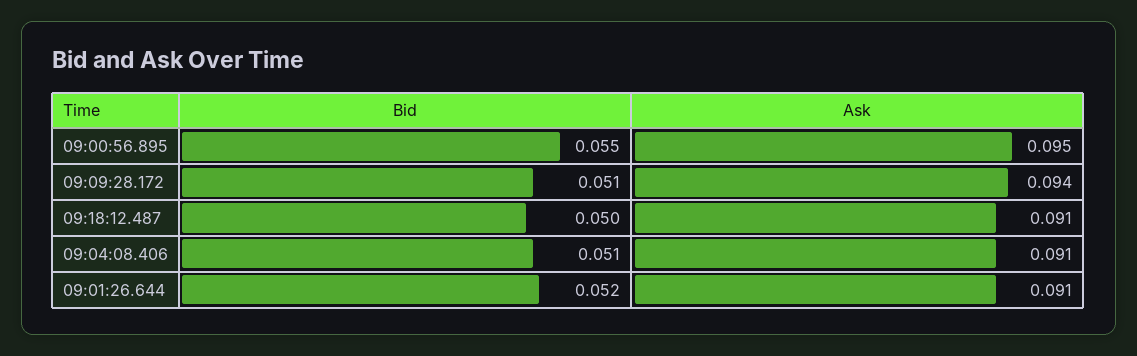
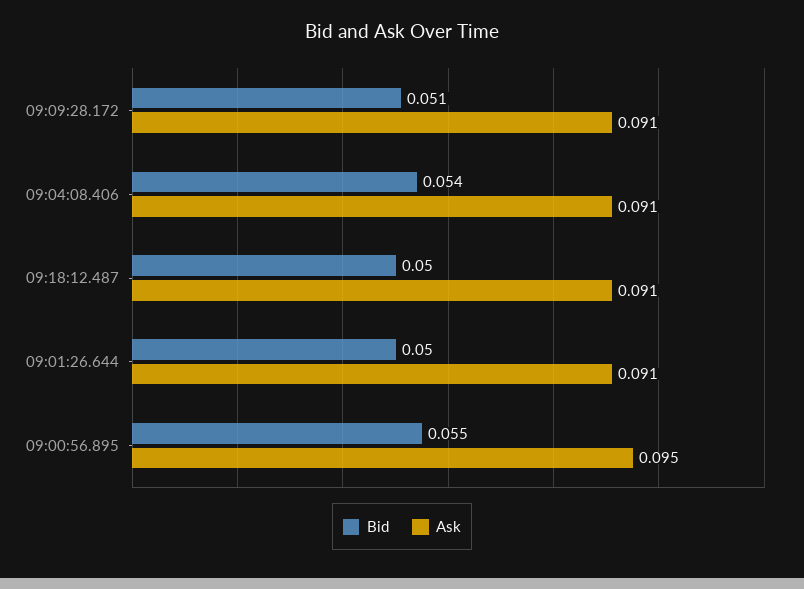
  {
    "Bid": {
      "09:00:56.895": 0.055,
      "09:09:28.172": 0.051,
      "09:18:12.487": 0.05,
-     "09:04:08.406": 0.051,
+     "09:04:08.406": 0.054,
-     "09:01:26.644": 0.052
+     "09:01:26.644": 0.05
    },
    "Ask": {
      "09:00:56.895": 0.095,
-     "09:09:28.172": 0.094,
+     "09:09:28.172": 0.091,
      "09:18:12.487": 0.091,
      "09:04:08.406": 0.091,
      "09:01:26.644": 0.091
    }
  }

